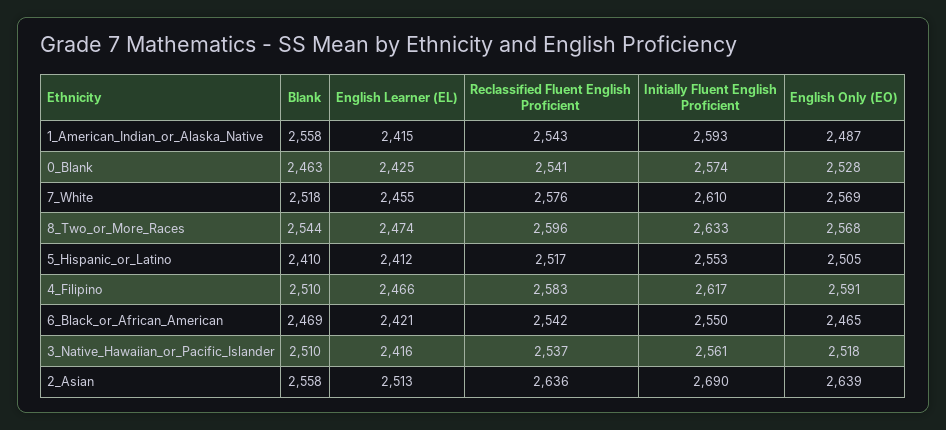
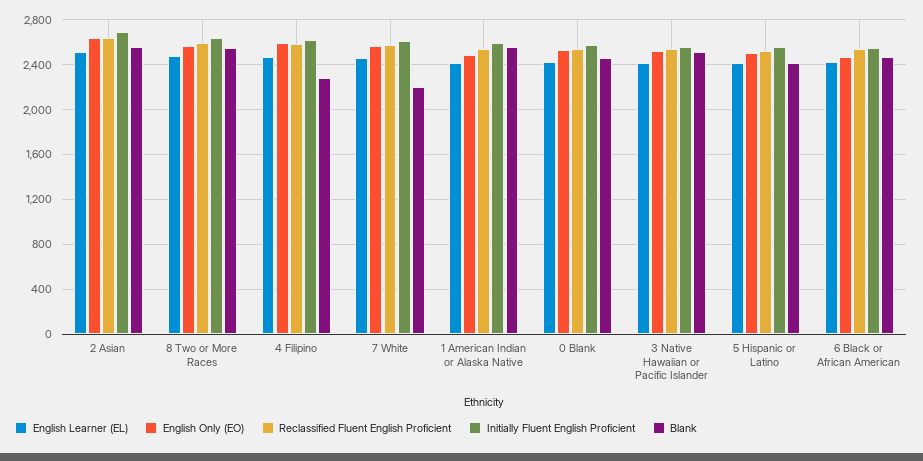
  {
    "Blank": {
      "1_American_Indian_or_Alaska_Native": 2558,
      "0_Blank": 2463,
-     "7_White": 2518,
+     "7_White": 2200,
      "8_Two_or_More_Races": 2544,
      "5_Hispanic_or_Latino": 2410,
-     "4_Filipino": 2510,
+     "4_Filipino": 2300,
      "6_Black_or_African_American": 2469,
      "3_Native_Hawaiian_or_Pacific_Islander": 2510,
      "2_Asian": 2558
    },
    "English Learner (EL)": {
      "1_American_Indian_or_Alaska_Native": 2415,
      "0_Blank": 2425,
      "7_White": 2455,
      "8_Two_or_More_Races": 2474,
      "5_Hispanic_or_Latino": 2412,
      "4_Filipino": 2466,
      "6_Black_or_African_American": 2421,
      "3_Native_Hawaiian_or_Pacific_Islander": 2416,
      "2_Asian": 2513
    },
    "Reclassified Fluent English Proficient": {
      "1_American_Indian_or_Alaska_Native": 2543,
      "0_Blank": 2541,
      "7_White": 2576,
      "8_Two_or_More_Races": 2596,
      "5_Hispanic_or_Latino": 2517,
      "4_Filipino": 2583,
      "6_Black_or_African_American": 2542,
      "3_Native_Hawaiian_or_Pacific_Islander": 2537,
      "2_Asian": 2636
    },
    "Initially Fluent English Proficient": {
      "1_American_Indian_or_Alaska_Native": 2593,
      "0_Blank": 2574,
      "7_White": 2610,
      "8_Two_or_More_Races": 2633,
      "5_Hispanic_or_Latino": 2553,
      "4_Filipino": 2617,
      "6_Black_or_African_American": 2550,
      "3_Native_Hawaiian_or_Pacific_Islander": 2561,
      "2_Asian": 2690
    },
    "English Only (EO)": {
      "1_American_Indian_or_Alaska_Native": 2487,
      "0_Blank": 2528,
      "7_White": 2569,
      "8_Two_or_More_Races": 2568,
      "5_Hispanic_or_Latino": 2505,
      "4_Filipino": 2591,
      "6_Black_or_African_American": 2465,
      "3_Native_Hawaiian_or_Pacific_Islander": 2518,
      "2_Asian": 2639
    }
  }

